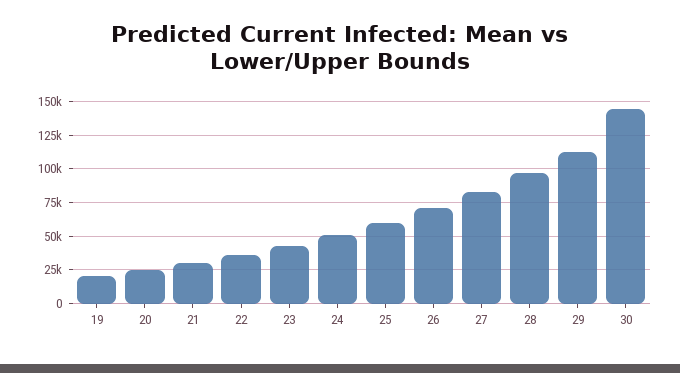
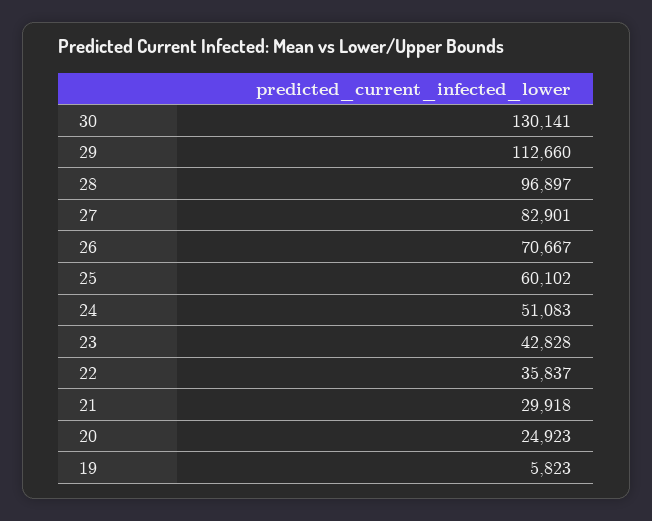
  {
-   "19": 20000,
+   "19": 5823,
    "20": 24923,
    "21": 29918,
    "22": 35837,
    "23": 42828,
    "24": 51083,
    "25": 60102,
    "26": 70667,
    "27": 82901,
    "28": 96897,
    "29": 112660,
-   "30": 145000
+   "30": 130141
  }

